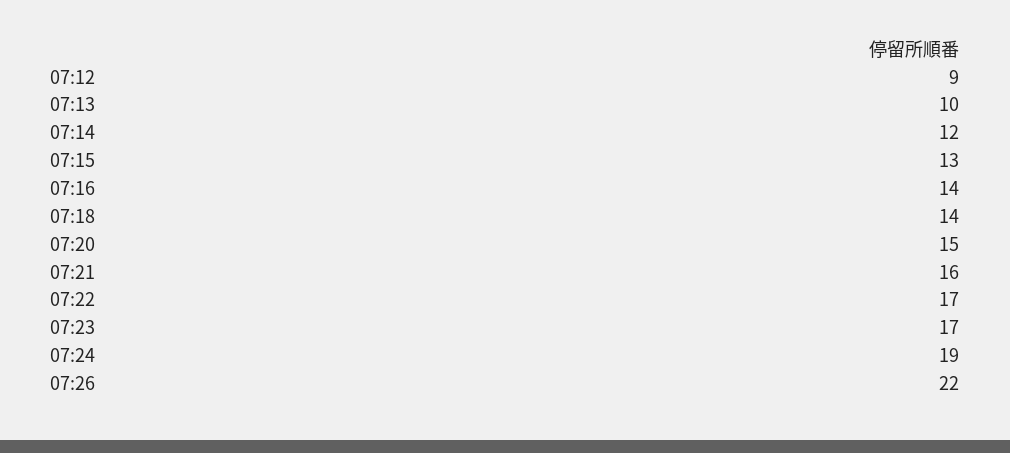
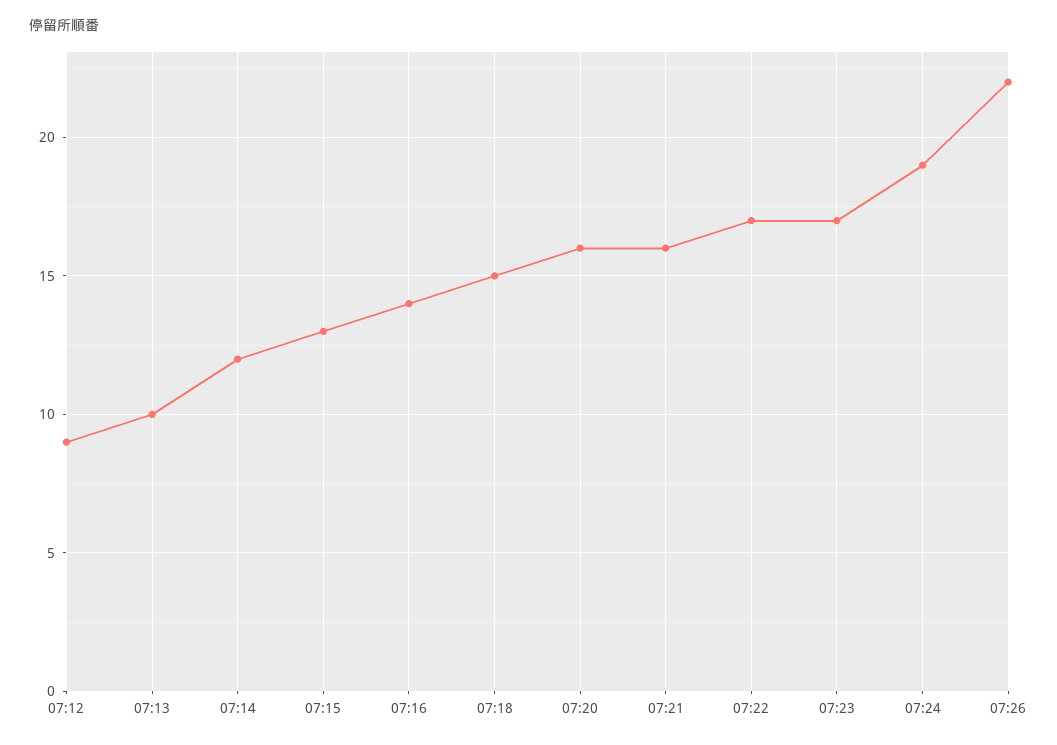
  {
    "07:12": 9,
    "07:13": 10,
    "07:14": 12,
    "07:15": 13,
    "07:16": 14,
-   "07:18": 14,
+   "07:18": 15,
-   "07:20": 15,
+   "07:20": 16,
    "07:21": 16,
    "07:22": 17,
    "07:23": 17,
    "07:24": 19,
    "07:26": 22
  }

